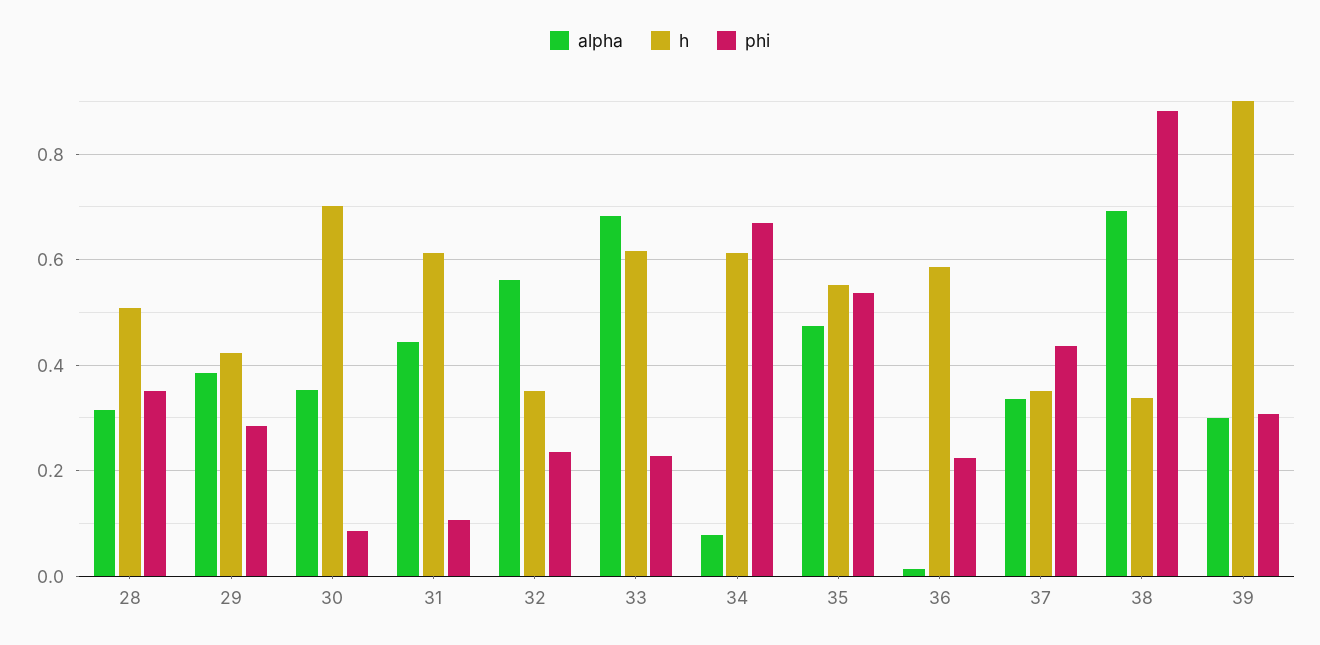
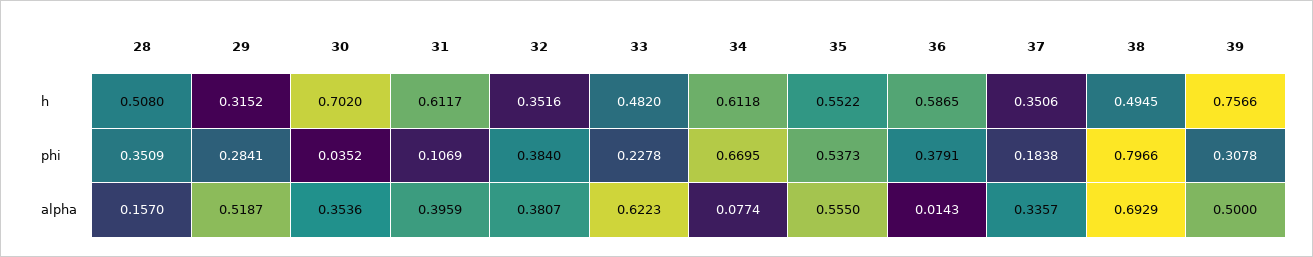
  {
    "alpha": {
-     "28": 0.32,
+     "28": 0.157,
-     "29": 0.38,
+     "29": 0.5187,
      "30": 0.3536,
-     "31": 0.44,
+     "31": 0.3959,
-     "32": 0.56,
+     "32": 0.3807,
-     "33": 0.68,
+     "33": 0.6223,
      "34": 0.0774,
-     "35": 0.48,
+     "35": 0.555,
      "36": 0.0143,
      "37": 0.3357,
      "38": 0.6929,
-     "39": 0.3
+     "39": 0.5
    },
    "h": {
      "28": 0.508,
-     "29": 0.42,
+     "29": 0.3152,
      "30": 0.702,
      "31": 0.6117,
      "32": 0.3516,
-     "33": 0.62,
+     "33": 0.482,
      "34": 0.6118,
      "35": 0.5522,
      "36": 0.5865,
      "37": 0.3506,
-     "38": 0.34,
+     "38": 0.4945,
-     "39": 0.9
+     "39": 0.7566
    },
    "phi": {
      "28": 0.3509,
      "29": 0.2841,
-     "30": 0.08,
+     "30": 0.0352,
      "31": 0.1069,
-     "32": 0.24,
+     "32": 0.384,
      "33": 0.2278,
      "34": 0.6695,
      "35": 0.5373,
-     "36": 0.22,
+     "36": 0.3791,
-     "37": 0.44,
+     "37": 0.1838,
-     "38": 0.88,
+     "38": 0.7966,
      "39": 0.3078
    }
  }

